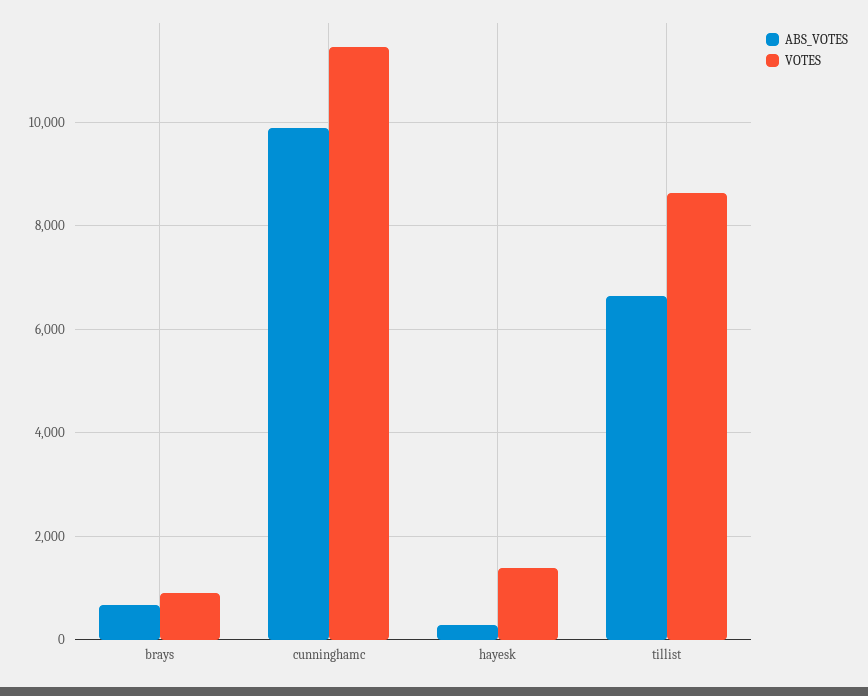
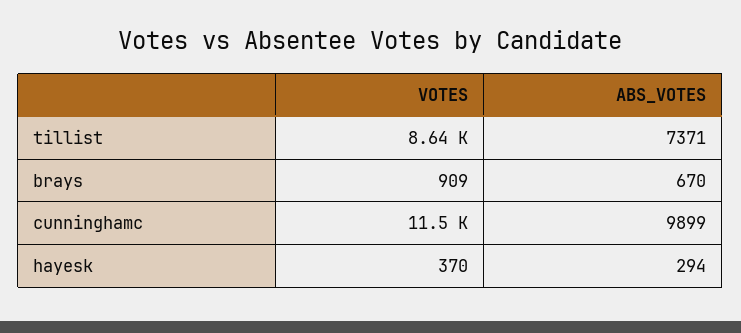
  {
    "ABS_VOTES": {
      "brays": 670,
      "cunninghamc": 9899,
      "hayesk": 294,
-     "tillist": 6600
+     "tillist": 7371
    },
    "VOTES": {
      "brays": 909,
      "cunninghamc": 11500,
-     "hayesk": 1400,
+     "hayesk": 370,
      "tillist": 8640
    }
  }

